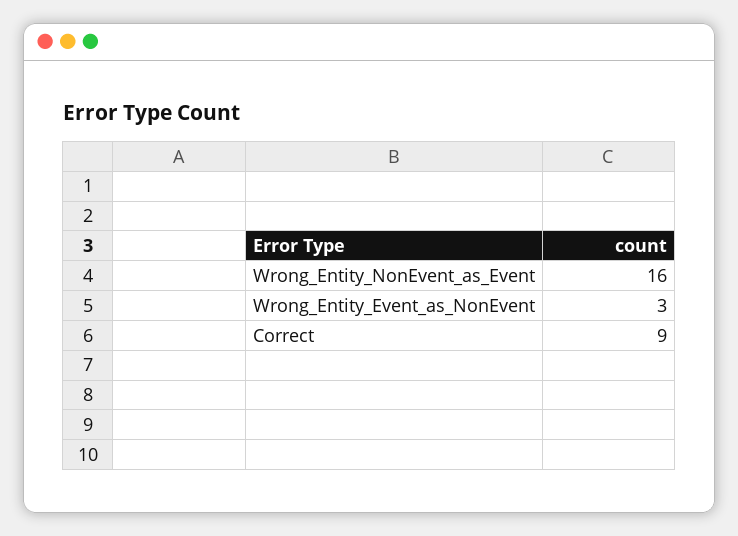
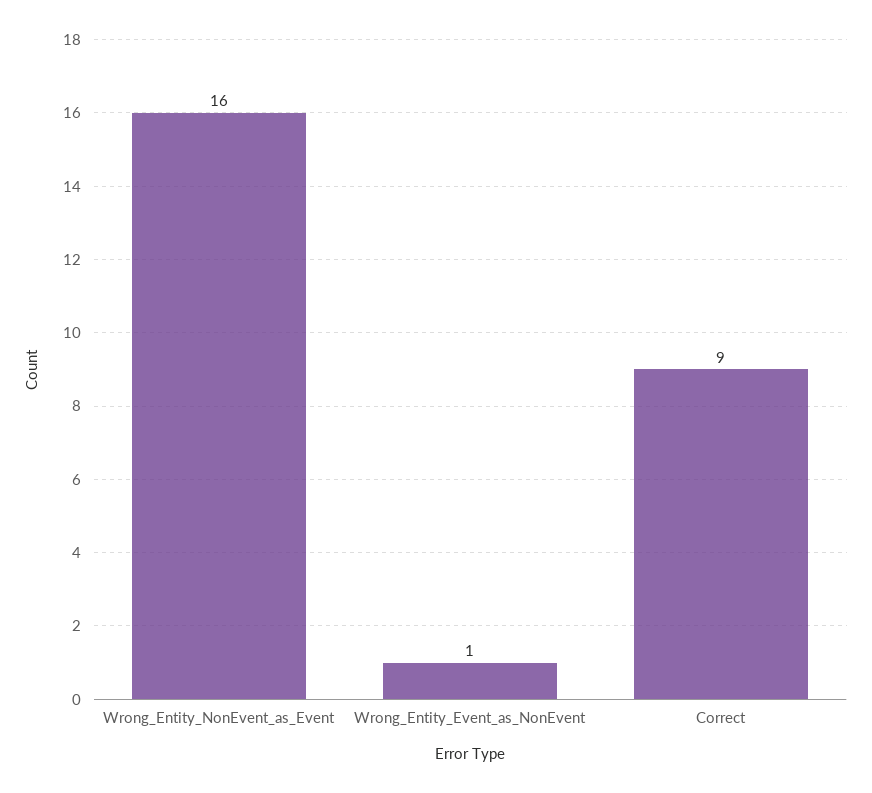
  {
    "Wrong_Entity_NonEvent_as_Event": 16,
-   "Wrong_Entity_Event_as_NonEvent": 3,
+   "Wrong_Entity_Event_as_NonEvent": 1,
    "Correct": 9
  }

